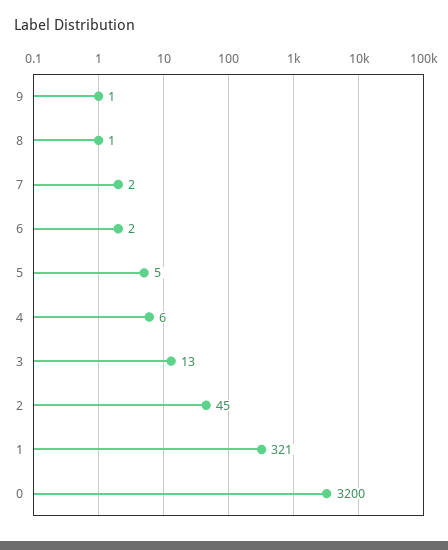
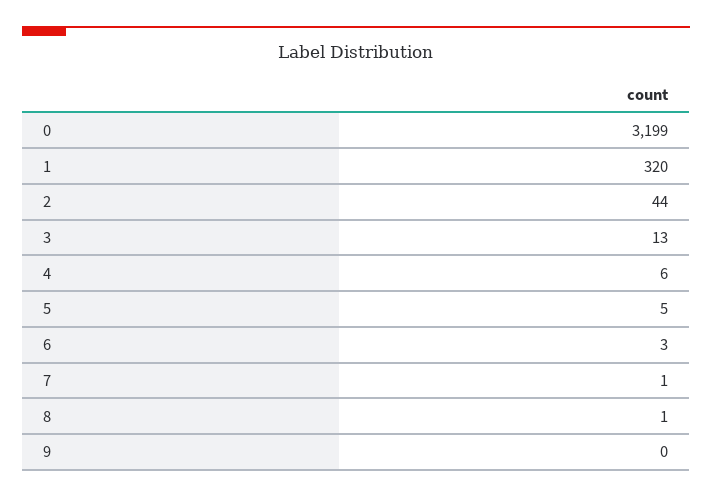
  {
-   "9": 1,
+   "9": 0,
    "8": 1,
-   "7": 2,
+   "7": 1,
-   "6": 2,
+   "6": 3,
    "5": 5,
    "4": 6,
    "3": 13,
-   "2": 45,
+   "2": 44,
-   "1": 321,
+   "1": 320,
-   "0": 3200
+   "0": 3199
  }

